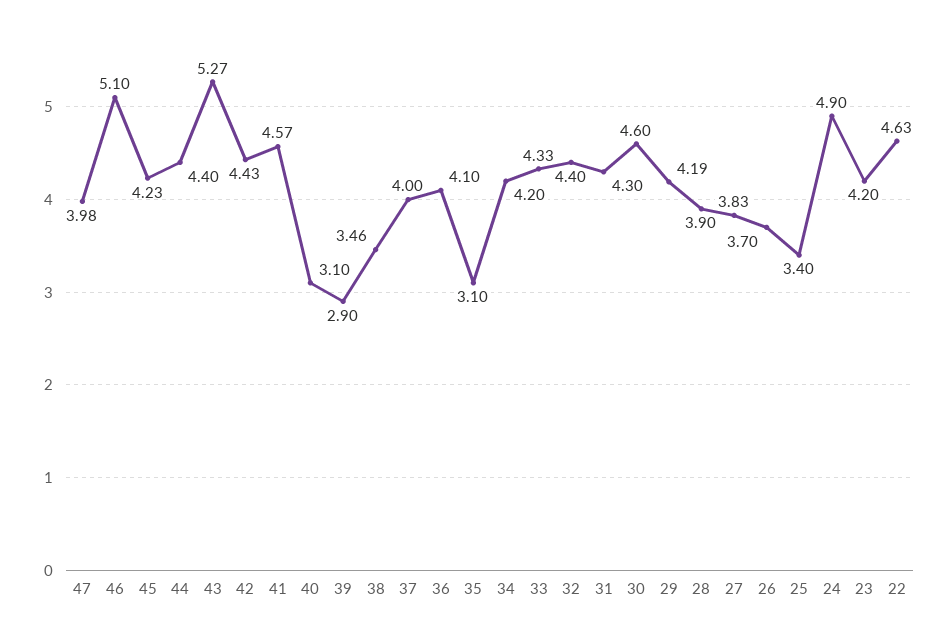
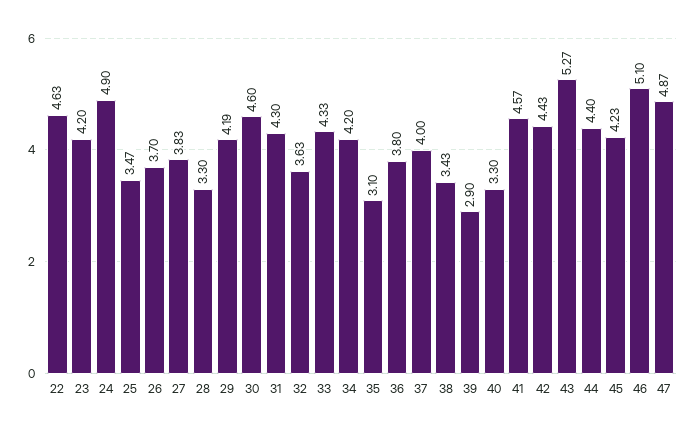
  {
-   "47": 3.98,
+   "47": 4.87,
    "46": 5.1,
    "45": 4.23,
    "44": 4.4,
    "43": 5.27,
    "42": 4.43,
    "41": 4.57,
-   "40": 3.1,
+   "40": 3.3,
    "39": 2.9,
-   "38": 3.46,
+   "38": 3.43,
    "37": 4,
-   "36": 4.1,
+   "36": 3.8,
    "35": 3.1,
    "34": 4.2,
    "33": 4.33,
-   "32": 4.4,
+   "32": 3.63,
    "31": 4.3,
    "30": 4.6,
    "29": 4.19,
-   "28": 3.9,
+   "28": 3.3,
    "27": 3.83,
    "26": 3.7,
-   "25": 3.4,
+   "25": 3.47,
    "24": 4.9,
    "23": 4.2,
    "22": 4.63
  }

